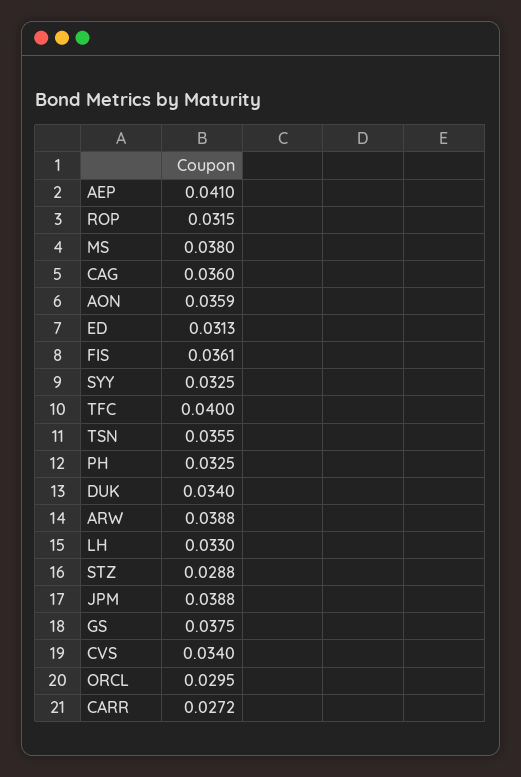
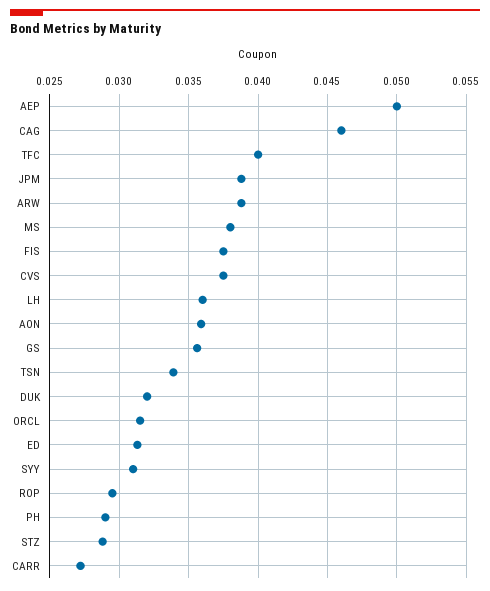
  {
-   "AEP": 0.041,
+   "AEP": 0.05,
-   "ROP": 0.0315,
+   "ROP": 0.0295,
    "MS": 0.038,
-   "CAG": 0.036,
+   "CAG": 0.046,
    "AON": 0.0359,
    "ED": 0.0313,
-   "FIS": 0.0361,
+   "FIS": 0.0375,
-   "SYY": 0.0325,
+   "SYY": 0.031,
    "TFC": 0.04,
-   "TSN": 0.0355,
+   "TSN": 0.034,
-   "PH": 0.0325,
+   "PH": 0.029,
-   "DUK": 0.034,
+   "DUK": 0.032,
    "ARW": 0.0388,
-   "LH": 0.033,
+   "LH": 0.036,
    "STZ": 0.0288,
    "JPM": 0.0388,
-   "GS": 0.0375,
+   "GS": 0.0355,
-   "CVS": 0.034,
+   "CVS": 0.0375,
-   "ORCL": 0.0295,
+   "ORCL": 0.0315,
    "CARR": 0.0272
  }

